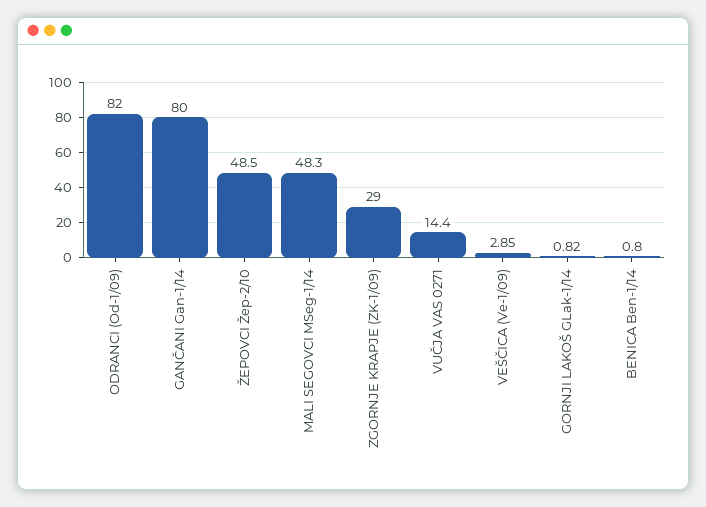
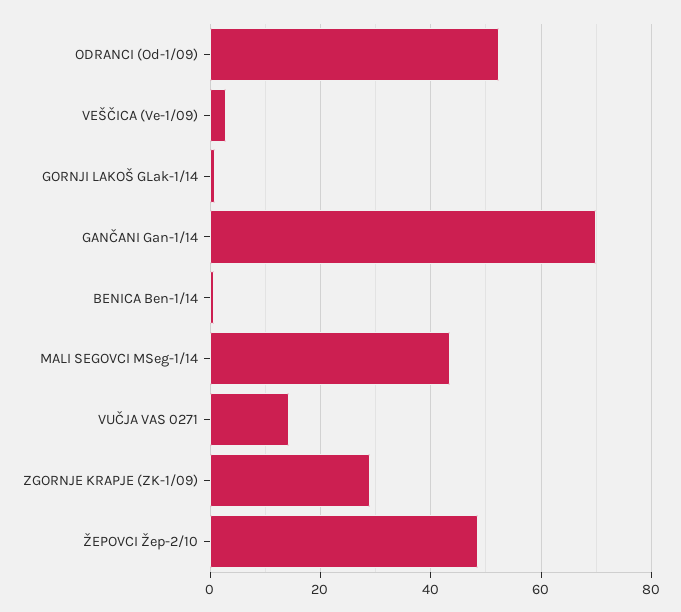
  {
-   "ODRANCI (Od-1/09)": 82,
+   "ODRANCI (Od-1/09)": 52,
-   "GANČANI Gan-1/14": 80,
+   "GANČANI Gan-1/14": 70,
    "ŽEPOVCI Žep-2/10": 48.5,
-   "MALI SEGOVCI MSeg-1/14": 48.3,
+   "MALI SEGOVCI MSeg-1/14": 44,
    "ZGORNJE KRAPJE (ZK-1/09)": 29,
    "VUČJA VAS 0271": 14.4,
    "VEŠČICA (Ve-1/09)": 2.85,
    "GORNJI LAKOŠ GLak-1/14": 0.82,
    "BENICA Ben-1/14": 0.8
  }

